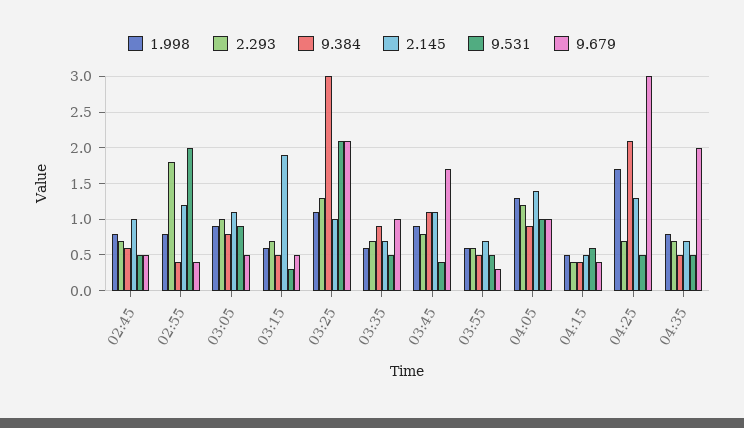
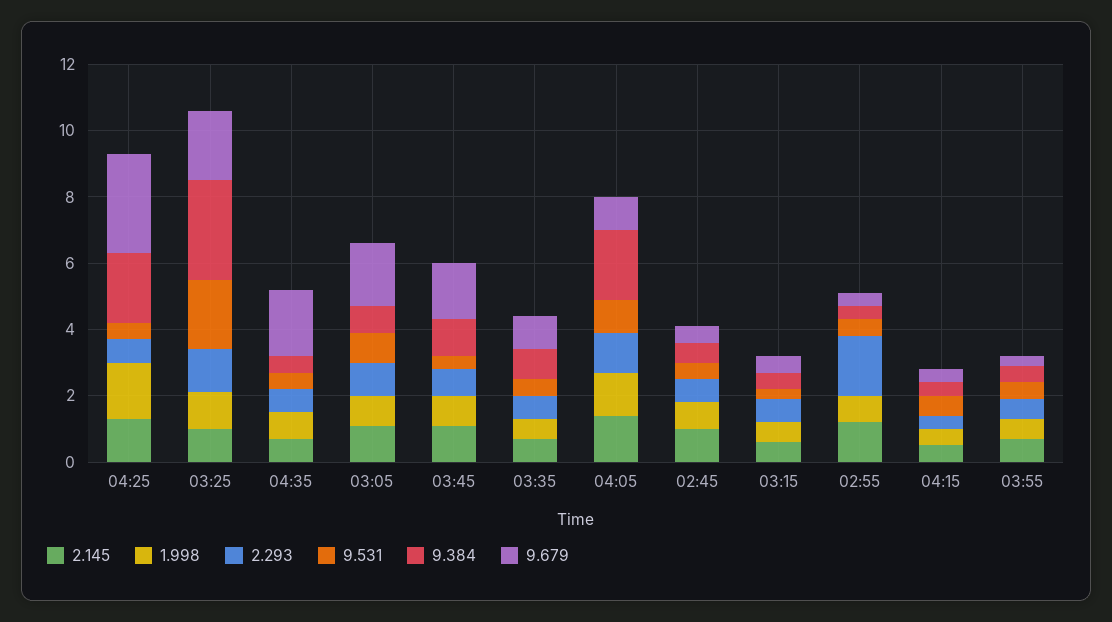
  {
    "1.998": {
      "02:45": 0.8,
      "02:55": 0.8,
      "03:05": 0.9,
      "03:15": 0.6,
      "03:25": 1.1,
      "03:35": 0.6,
      "03:45": 0.9,
      "03:55": 0.6,
      "04:05": 1.3,
      "04:15": 0.5,
      "04:25": 1.7,
      "04:35": 0.8
    },
    "2.293": {
      "02:45": 0.7,
      "02:55": 1.8,
      "03:05": 1,
      "03:15": 0.7,
      "03:25": 1.3,
      "03:35": 0.7,
      "03:45": 0.8,
      "03:55": 0.6,
      "04:05": 1.2,
      "04:15": 0.4,
      "04:25": 0.7,
      "04:35": 0.7
    },
    "9.384": {
      "02:45": 0.6,
      "02:55": 0.4,
      "03:05": 0.8,
      "03:15": 0.5,
      "03:25": 3,
      "03:35": 0.9,
      "03:45": 1.1,
      "03:55": 0.5,
-     "04:05": 0.9,
+     "04:05": 2,
      "04:15": 0.4,
      "04:25": 2.1,
      "04:35": 0.5
    },
    "2.145": {
      "02:45": 1,
      "02:55": 1.2,
      "03:05": 1.1,
-     "03:15": 1.9,
+     "03:15": 0.5,
      "03:25": 1,
      "03:35": 0.7,
      "03:45": 1.1,
      "03:55": 0.7,
      "04:05": 1.4,
      "04:15": 0.5,
      "04:25": 1.3,
      "04:35": 0.7
    },
    "9.531": {
      "02:45": 0.5,
-     "02:55": 2,
+     "02:55": 0.5,
      "03:05": 0.9,
      "03:15": 0.3,
      "03:25": 2.1,
      "03:35": 0.5,
      "03:45": 0.4,
      "03:55": 0.5,
      "04:05": 1,
      "04:15": 0.6,
      "04:25": 0.5,
      "04:35": 0.5
    },
    "9.679": {
      "02:45": 0.5,
      "02:55": 0.4,
-     "03:05": 0.5,
+     "03:05": 2,
      "03:15": 0.5,
      "03:25": 2.1,
      "03:35": 1,
      "03:45": 1.7,
      "03:55": 0.3,
      "04:05": 1,
      "04:15": 0.4,
      "04:25": 3,
      "04:35": 2
    }
  }

